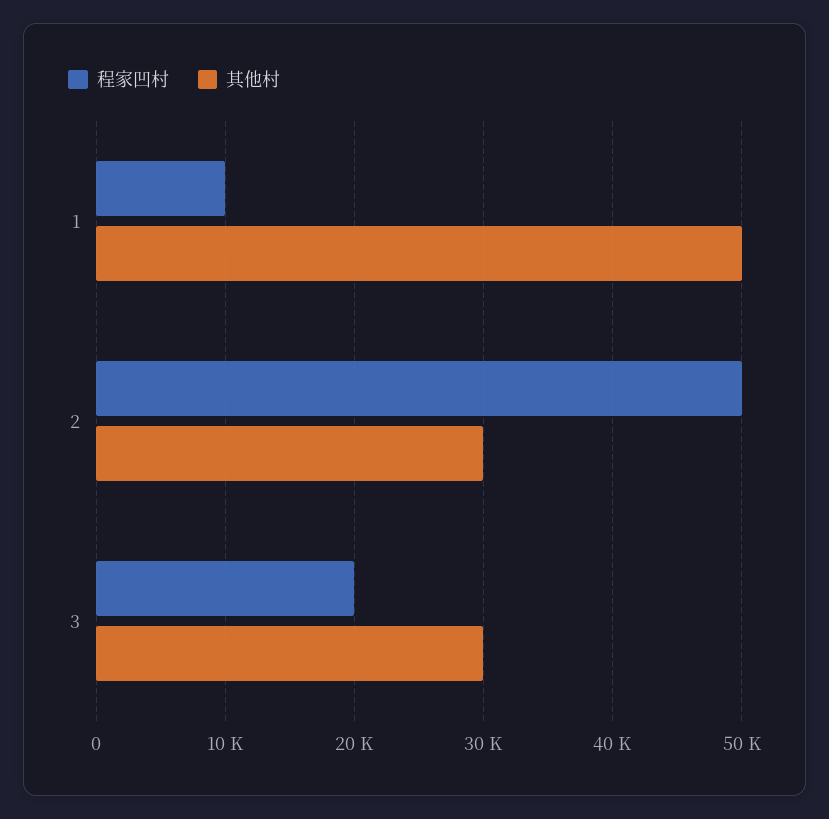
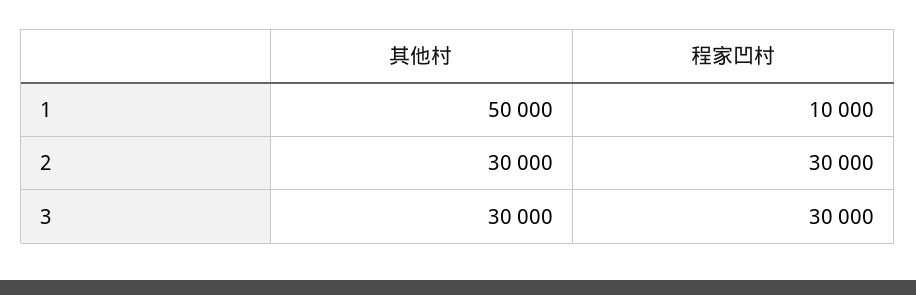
  {
    "程家凹村": {
      "1": 10000,
-     "2": 50000,
+     "2": 30000,
-     "3": 20000
+     "3": 30000
    },
    "其他村": {
      "1": 50000,
      "2": 30000,
      "3": 30000
    }
  }

